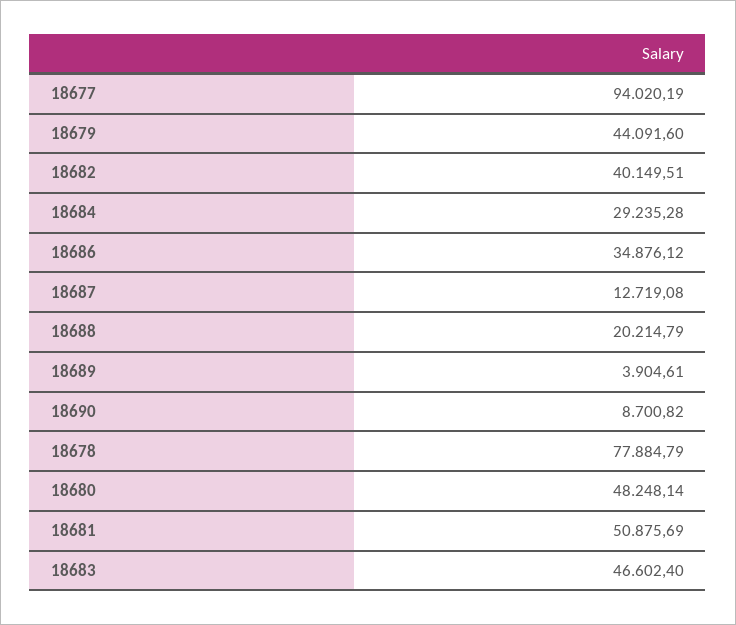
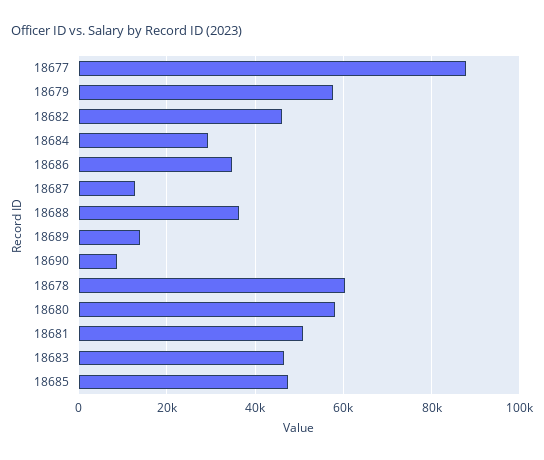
  {
-   "18677": 94020.19,
+   "18677": 88000,
-   "18679": 44091.6,
+   "18679": 58000,
-   "18682": 40149.51,
+   "18682": 46000,
    "18684": 29235.28,
    "18686": 34876.12,
    "18687": 12719.08,
-   "18688": 20214.79,
+   "18688": 36000,
-   "18689": 3904.61,
+   "18689": 14000,
    "18690": 8700.82,
-   "18678": 77884.79,
+   "18678": 60000,
-   "18680": 48248.14,
+   "18680": 58000,
    "18681": 50875.69,
-   "18683": 46602.4
+   "18683": 46602.4,
+   "18685": 48000
  }

